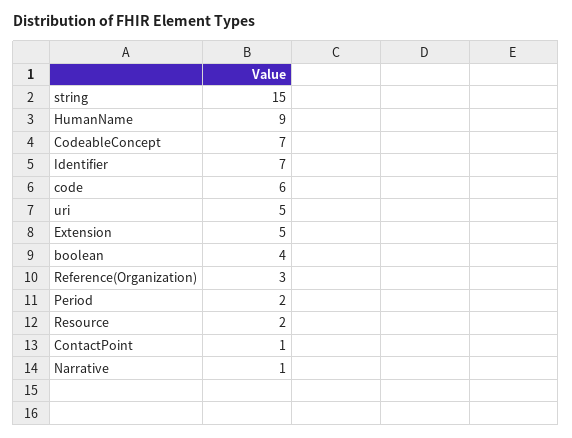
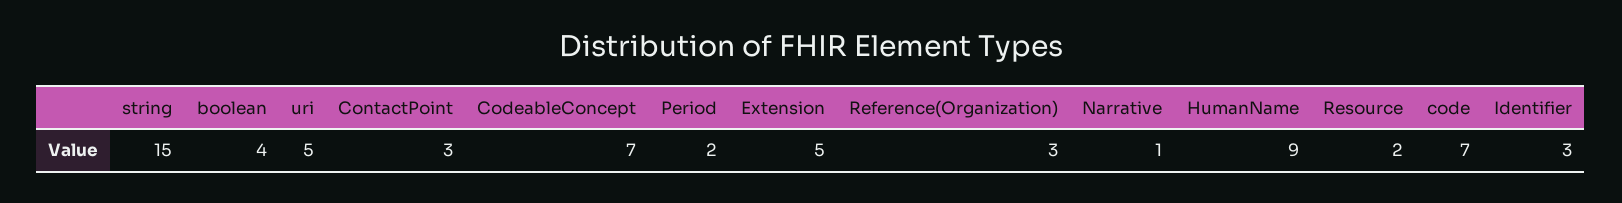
  {
    "string": 15,
    "HumanName": 9,
    "CodeableConcept": 7,
-   "Identifier": 7,
+   "Identifier": 3,
-   "code": 6,
+   "code": 7,
    "uri": 5,
    "Extension": 5,
    "boolean": 4,
    "Reference(Organization)": 3,
    "Period": 2,
    "Resource": 2,
-   "ContactPoint": 1,
+   "ContactPoint": 3,
    "Narrative": 1
  }

